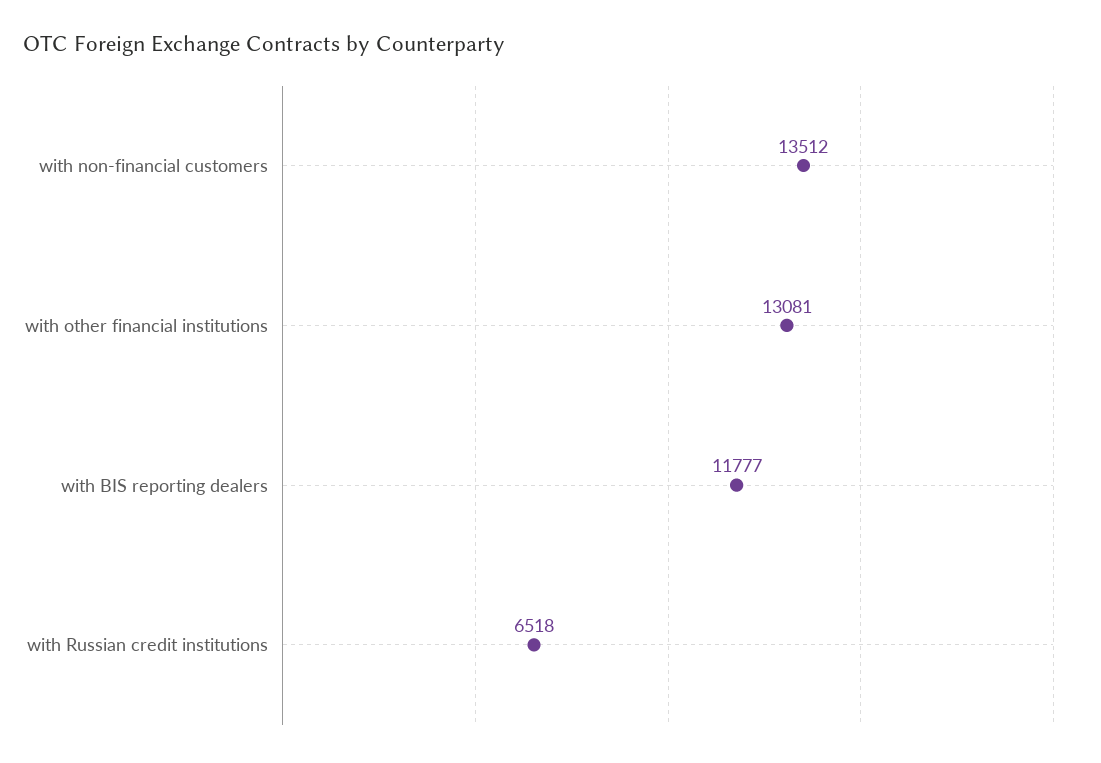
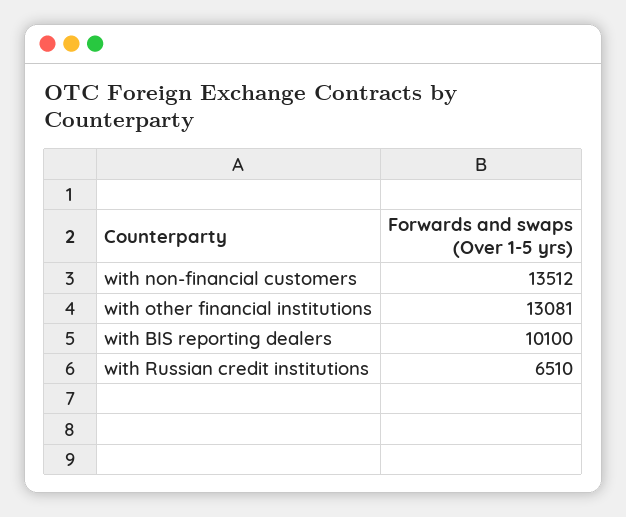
  {
    "with non-financial customers": 13512,
    "with other financial institutions": 13081,
-   "with BIS reporting dealers": 11777,
+   "with BIS reporting dealers": 10100,
-   "with Russian credit institutions": 6518
+   "with Russian credit institutions": 6510
  }

